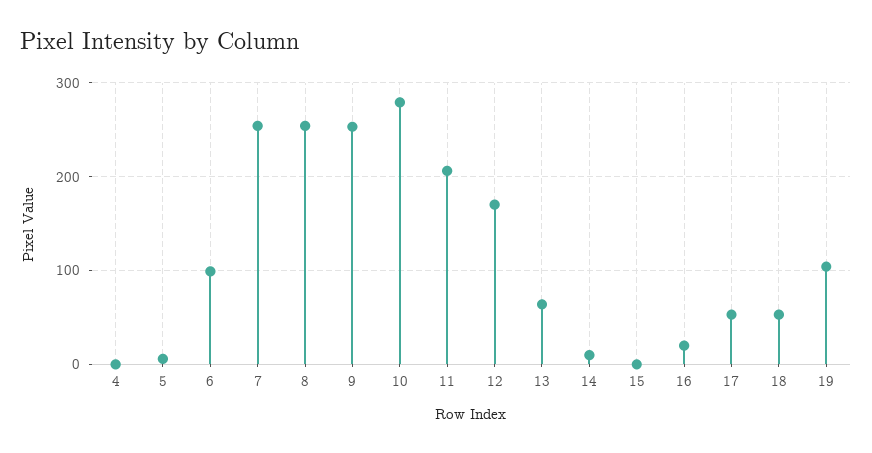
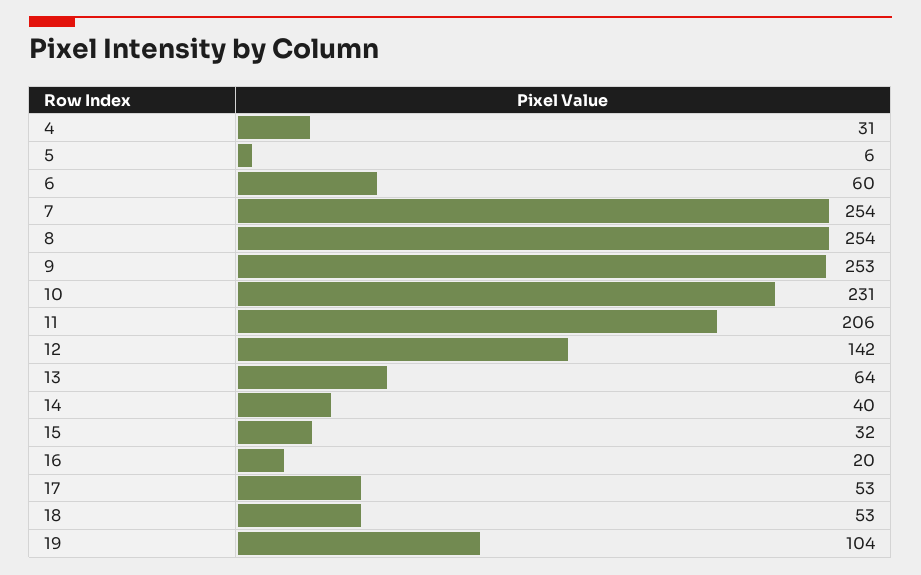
  {
-   "4": 0,
+   "4": 31,
    "5": 6,
-   "6": 100,
+   "6": 60,
    "7": 254,
    "8": 254,
    "9": 253,
-   "10": 280,
+   "10": 231,
    "11": 206,
-   "12": 170,
+   "12": 142,
    "13": 64,
-   "14": 10,
+   "14": 40,
-   "15": 0,
+   "15": 32,
    "16": 20,
    "17": 53,
    "18": 53,
    "19": 104
  }

